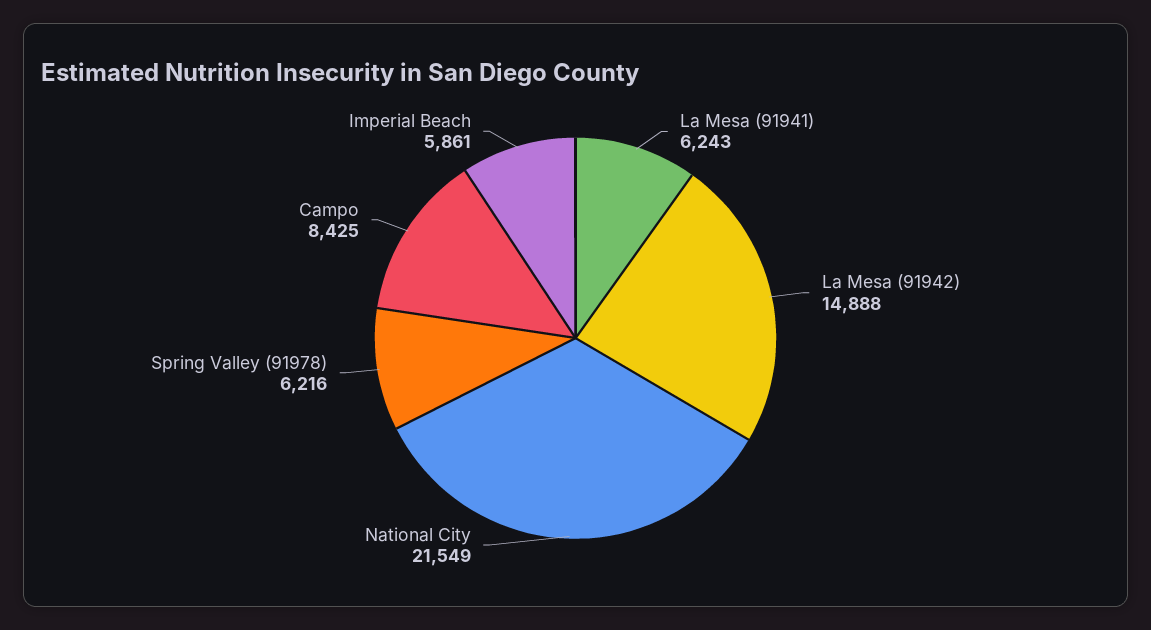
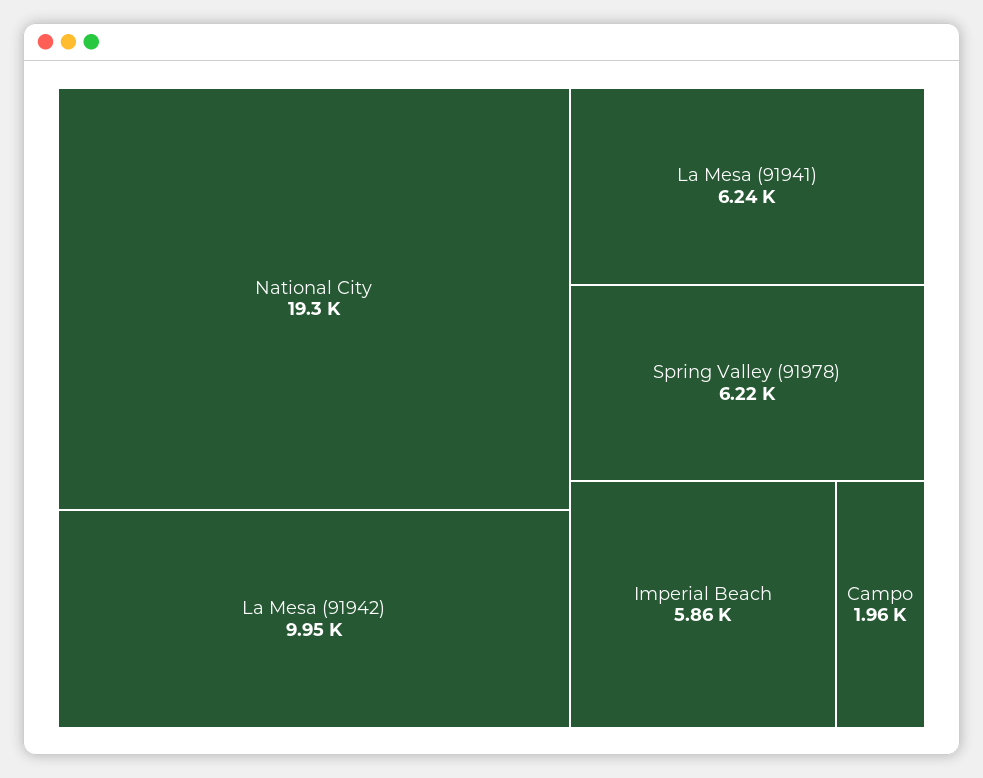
  {
    "La Mesa (91941)": 6243,
-   "La Mesa (91942)": 14888,
+   "La Mesa (91942)": 9950,
-   "National City": 21549,
+   "National City": 19300,
    "Spring Valley (91978)": 6216,
-   "Campo": 8425,
+   "Campo": 1960,
    "Imperial Beach": 5861
  }

